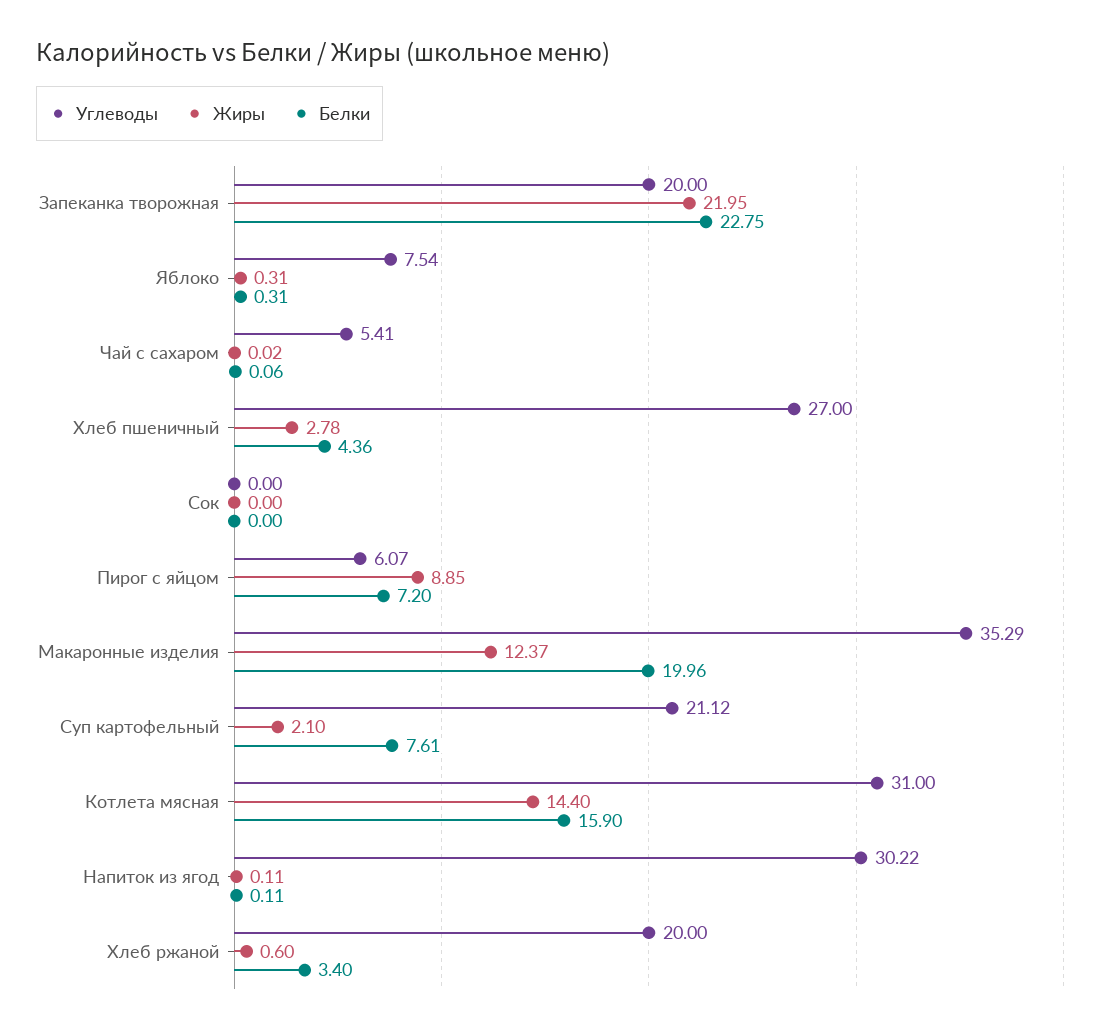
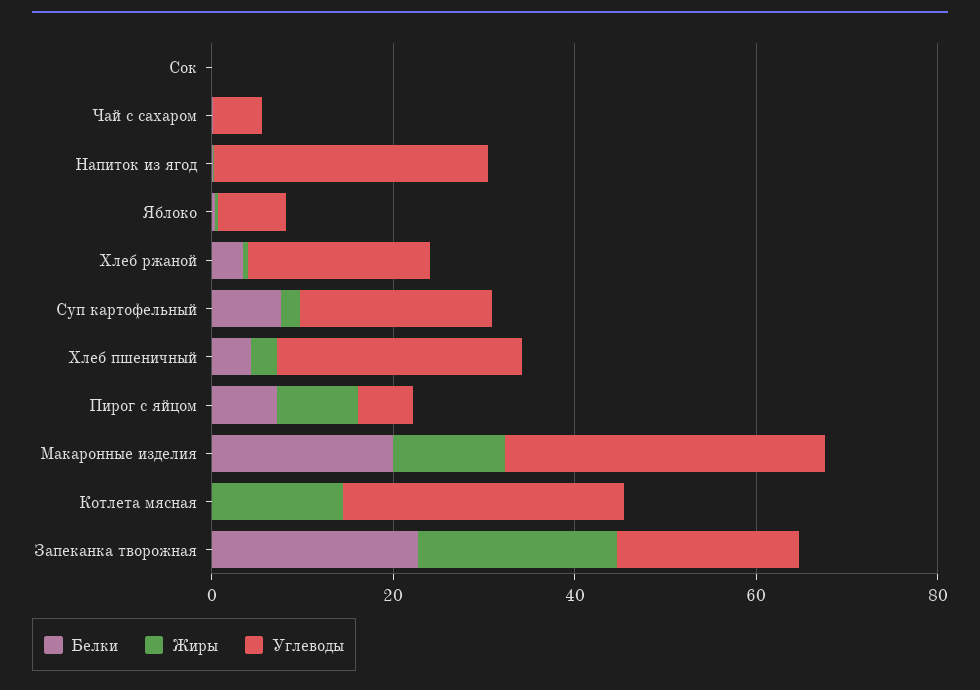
  {
    "Углеводы": {
      "Запеканка творожная": 20,
      "Яблоко": 7.54,
      "Чай с сахаром": 5.41,
      "Хлеб пшеничный": 27,
      "Сок": 0,
      "Пирог с яйцом": 6.07,
      "Макаронные изделия": 35.29,
      "Суп картофельный": 21.12,
      "Котлета мясная": 31,
      "Напиток из ягод": 30.22,
      "Хлеб ржаной": 20
    },
    "Жиры": {
      "Запеканка творожная": 21.95,
      "Яблоко": 0.31,
      "Чай с сахаром": 0.02,
      "Хлеб пшеничный": 2.78,
      "Сок": 0,
      "Пирог с яйцом": 8.85,
      "Макаронные изделия": 12.37,
      "Суп картофельный": 2.1,
      "Котлета мясная": 14.4,
      "Напиток из ягод": 0.11,
      "Хлеб ржаной": 0.6
    },
    "Белки": {
      "Запеканка творожная": 22.75,
      "Яблоко": 0.31,
      "Чай с сахаром": 0.06,
      "Хлеб пшеничный": 4.36,
      "Сок": 0,
      "Пирог с яйцом": 7.2,
      "Макаронные изделия": 19.96,
      "Суп картофельный": 7.61,
-     "Котлета мясная": 15.9,
+     "Котлета мясная": 0,
      "Напиток из ягод": 0.11,
      "Хлеб ржаной": 3.4
    }
  }

